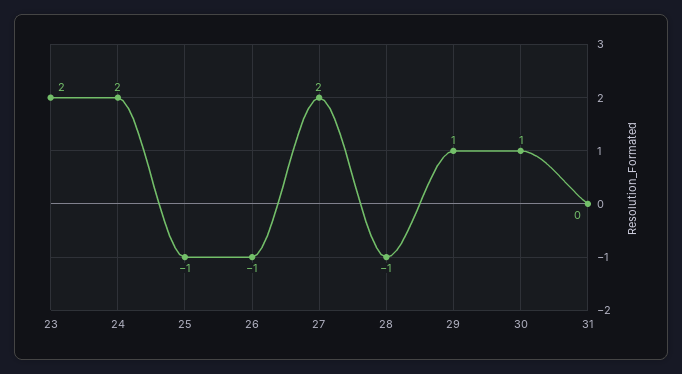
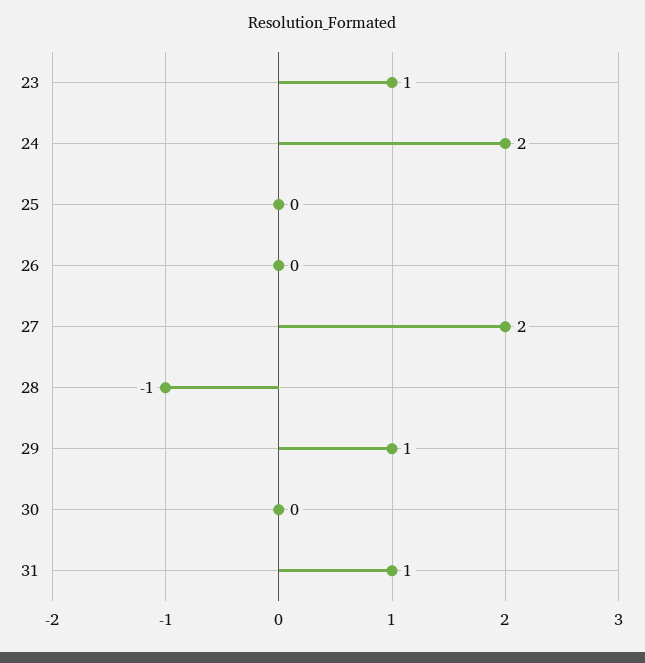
  {
-   "23": 2,
+   "23": 1,
    "24": 2,
-   "25": -1,
+   "25": 0,
-   "26": -1,
+   "26": 0,
    "27": 2,
    "28": -1,
    "29": 1,
-   "30": 1,
+   "30": 0,
-   "31": 0
+   "31": 1
  }

